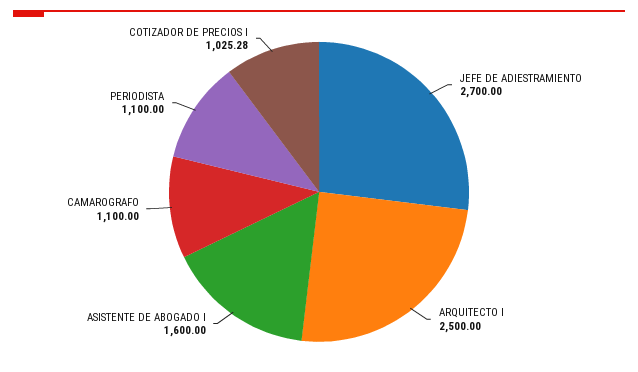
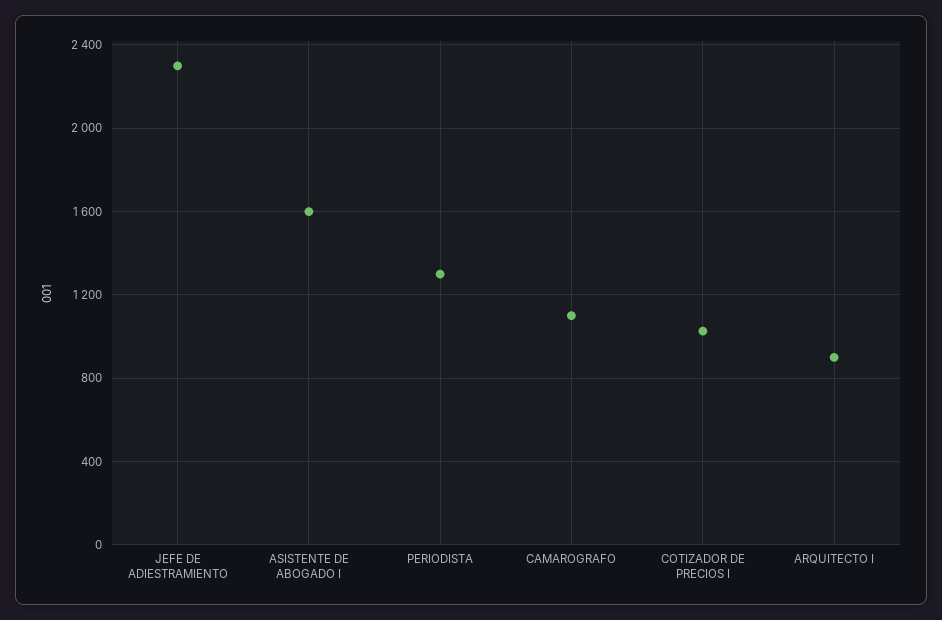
  {
-   "JEFE DE ADIESTRAMIENTO": 2700,
+   "JEFE DE ADIESTRAMIENTO": 2300,
-   "ARQUITECTO I": 2500,
+   "ARQUITECTO I": 900,
    "ASISTENTE DE ABOGADO I": 1600,
    "CAMAROGRAFO": 1100,
-   "PERIODISTA": 1100,
+   "PERIODISTA": 1300,
    "COTIZADOR DE PRECIOS I": 1025.28
  }

